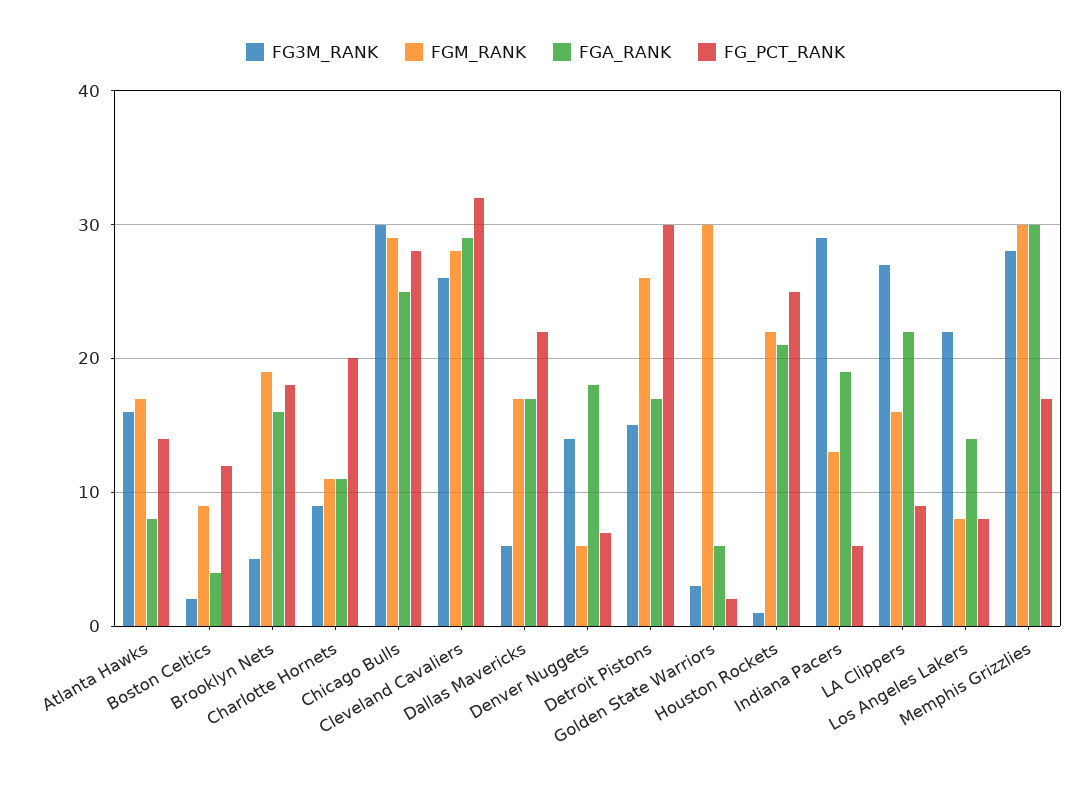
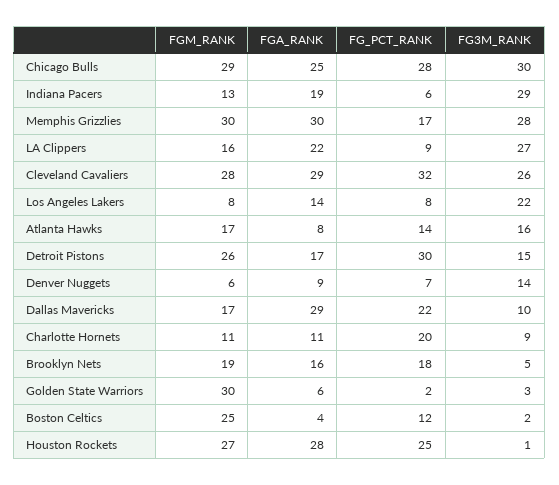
  {
    "FG3M_RANK": {
      "Atlanta Hawks": 16,
      "Boston Celtics": 2,
      "Brooklyn Nets": 5,
      "Charlotte Hornets": 9,
      "Chicago Bulls": 30,
      "Cleveland Cavaliers": 26,
-     "Dallas Mavericks": 6,
+     "Dallas Mavericks": 10,
      "Denver Nuggets": 14,
      "Detroit Pistons": 15,
      "Golden State Warriors": 3,
      "Houston Rockets": 1,
      "Indiana Pacers": 29,
      "LA Clippers": 27,
      "Los Angeles Lakers": 22,
      "Memphis Grizzlies": 28
    },
    "FGM_RANK": {
      "Atlanta Hawks": 17,
-     "Boston Celtics": 9,
+     "Boston Celtics": 25,
      "Brooklyn Nets": 19,
      "Charlotte Hornets": 11,
      "Chicago Bulls": 29,
      "Cleveland Cavaliers": 28,
      "Dallas Mavericks": 17,
      "Denver Nuggets": 6,
      "Detroit Pistons": 26,
      "Golden State Warriors": 30,
-     "Houston Rockets": 22,
+     "Houston Rockets": 27,
      "Indiana Pacers": 13,
      "LA Clippers": 16,
      "Los Angeles Lakers": 8,
      "Memphis Grizzlies": 30
    },
    "FGA_RANK": {
      "Atlanta Hawks": 8,
      "Boston Celtics": 4,
      "Brooklyn Nets": 16,
      "Charlotte Hornets": 11,
      "Chicago Bulls": 25,
      "Cleveland Cavaliers": 29,
-     "Dallas Mavericks": 17,
+     "Dallas Mavericks": 29,
-     "Denver Nuggets": 18,
+     "Denver Nuggets": 9,
      "Detroit Pistons": 17,
      "Golden State Warriors": 6,
-     "Houston Rockets": 21,
+     "Houston Rockets": 28,
      "Indiana Pacers": 19,
      "LA Clippers": 22,
      "Los Angeles Lakers": 14,
      "Memphis Grizzlies": 30
    },
    "FG_PCT_RANK": {
      "Atlanta Hawks": 14,
      "Boston Celtics": 12,
      "Brooklyn Nets": 18,
      "Charlotte Hornets": 20,
      "Chicago Bulls": 28,
      "Cleveland Cavaliers": 32,
      "Dallas Mavericks": 22,
      "Denver Nuggets": 7,
      "Detroit Pistons": 30,
      "Golden State Warriors": 2,
      "Houston Rockets": 25,
      "Indiana Pacers": 6,
      "LA Clippers": 9,
      "Los Angeles Lakers": 8,
      "Memphis Grizzlies": 17
    }
  }

